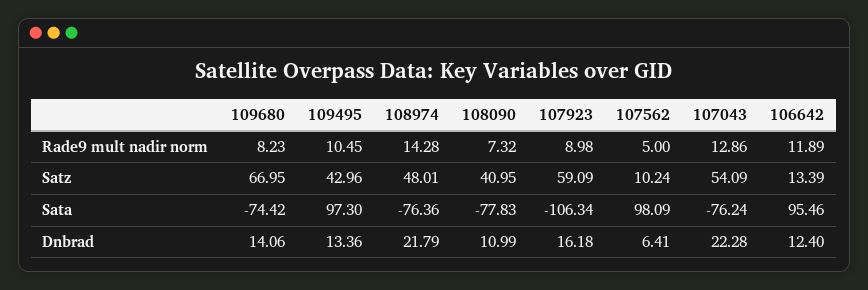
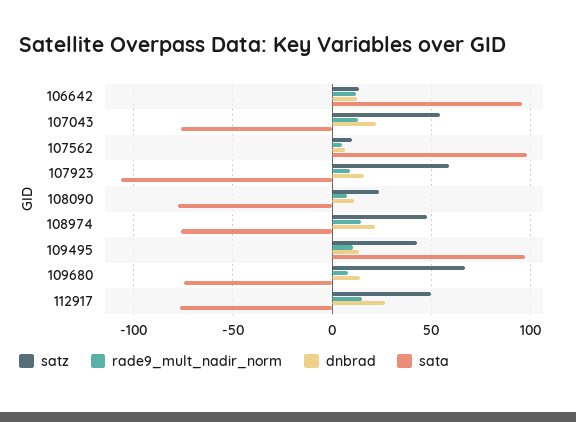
  {
    "Rade9 mult nadir norm": {
      "109680": 8.23,
      "109495": 10.45,
      "108974": 14.28,
      "108090": 7.32,
      "107923": 8.98,
      "107562": 5,
      "107043": 12.86,
-     "106642": 11.89
+     "106642": 11.89,
+     "112917": 15
    },
    "Satz": {
      "109680": 66.95,
      "109495": 42.96,
      "108974": 48.01,
-     "108090": 40.95,
+     "108090": 25,
      "107923": 59.09,
      "107562": 10.24,
      "107043": 54.09,
-     "106642": 13.39
+     "106642": 13.39,
+     "112917": 50
    },
    "Sata": {
      "109680": -74.42,
      "109495": 97.3,
      "108974": -76.36,
      "108090": -77.83,
      "107923": -106.34,
      "107562": 98.09,
      "107043": -76.24,
-     "106642": 95.46
+     "106642": 95.46,
+     "112917": -75
    },
    "Dnbrad": {
      "109680": 14.06,
      "109495": 13.36,
      "108974": 21.79,
      "108090": 10.99,
      "107923": 16.18,
      "107562": 6.41,
      "107043": 22.28,
-     "106642": 12.4
+     "106642": 12.4,
+     "112917": 25
    }
  }

